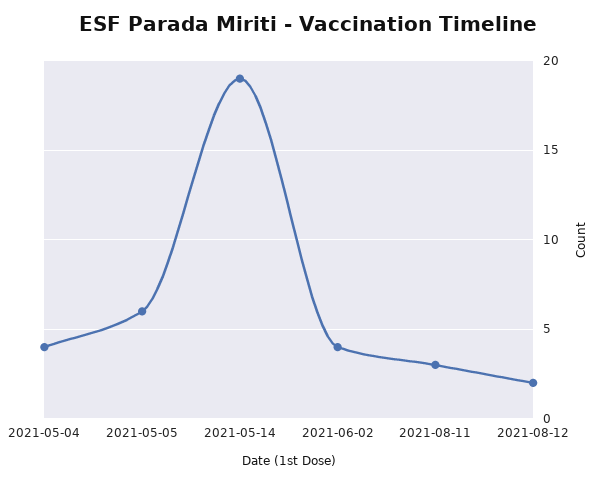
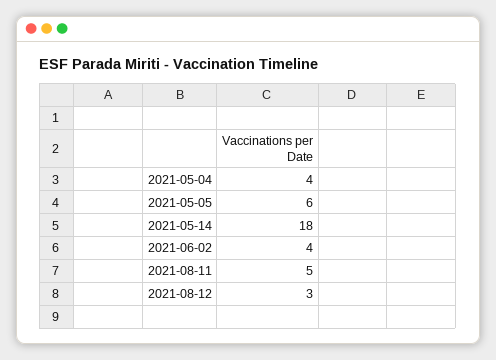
  {
    "2021-05-04": 4,
    "2021-05-05": 6,
-   "2021-05-14": 19,
+   "2021-05-14": 18,
    "2021-06-02": 4,
-   "2021-08-11": 3,
+   "2021-08-11": 5,
-   "2021-08-12": 2
+   "2021-08-12": 3
  }

